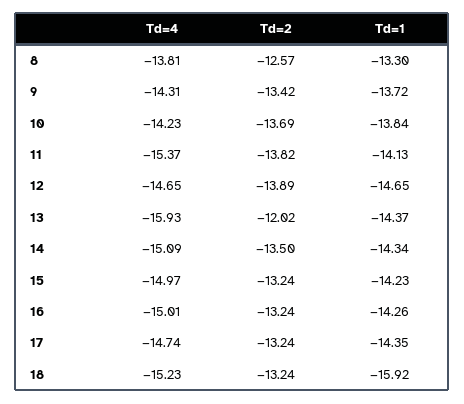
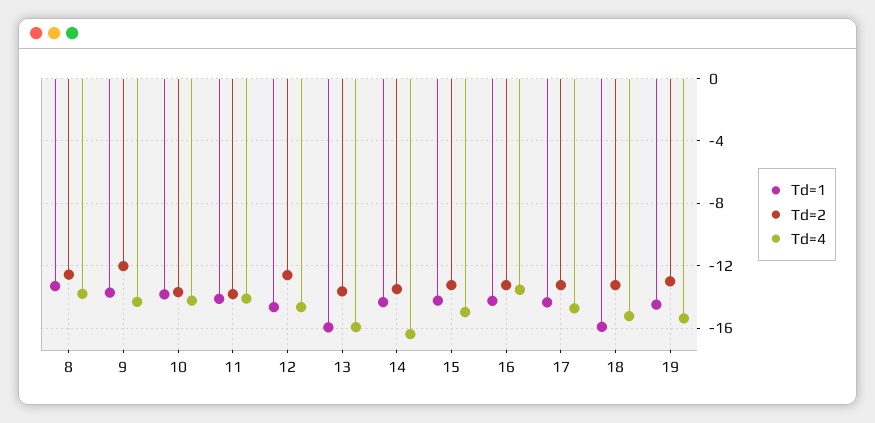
  {
    "Td=4": {
      "8": -13.81,
      "9": -14.31,
      "10": -14.23,
-     "11": -15.37,
+     "11": -14,
      "12": -14.65,
      "13": -15.93,
-     "14": -15.09,
+     "14": -16.5,
      "15": -14.97,
-     "16": -15.01,
+     "16": -13.5,
      "17": -14.74,
-     "18": -15.23
+     "18": -15.23,
+     "19": -15.5
    },
    "Td=2": {
      "8": -12.57,
-     "9": -13.42,
+     "9": -12,
      "10": -13.69,
      "11": -13.82,
-     "12": -13.89,
+     "12": -12.5,
-     "13": -12.02,
+     "13": -13.5,
      "14": -13.5,
      "15": -13.24,
      "16": -13.24,
      "17": -13.24,
-     "18": -13.24
+     "18": -13.24,
+     "19": -13
    },
    "Td=1": {
      "8": -13.3,
      "9": -13.72,
      "10": -13.84,
      "11": -14.13,
      "12": -14.65,
-     "13": -14.37,
+     "13": -16,
      "14": -14.34,
      "15": -14.23,
      "16": -14.26,
      "17": -14.35,
-     "18": -15.92
+     "18": -15.92,
+     "19": -14.5
    }
  }

